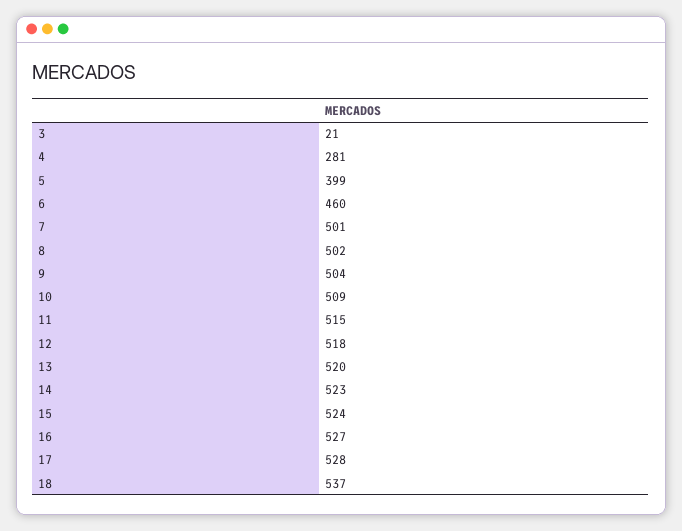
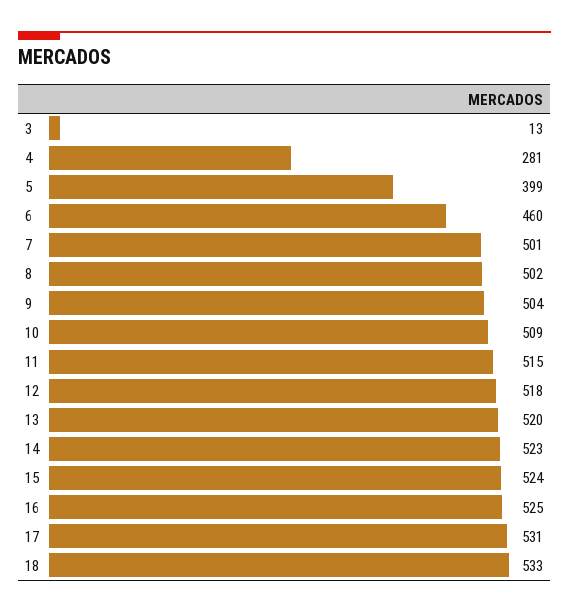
  {
-   "3": 21,
+   "3": 13,
    "4": 281,
    "5": 399,
    "6": 460,
    "7": 501,
    "8": 502,
    "9": 504,
    "10": 509,
    "11": 515,
    "12": 518,
    "13": 520,
    "14": 523,
    "15": 524,
-   "16": 527,
+   "16": 525,
-   "17": 528,
+   "17": 531,
-   "18": 537
+   "18": 533
  }

